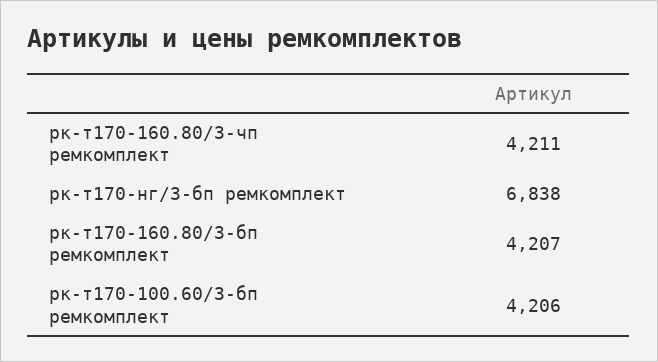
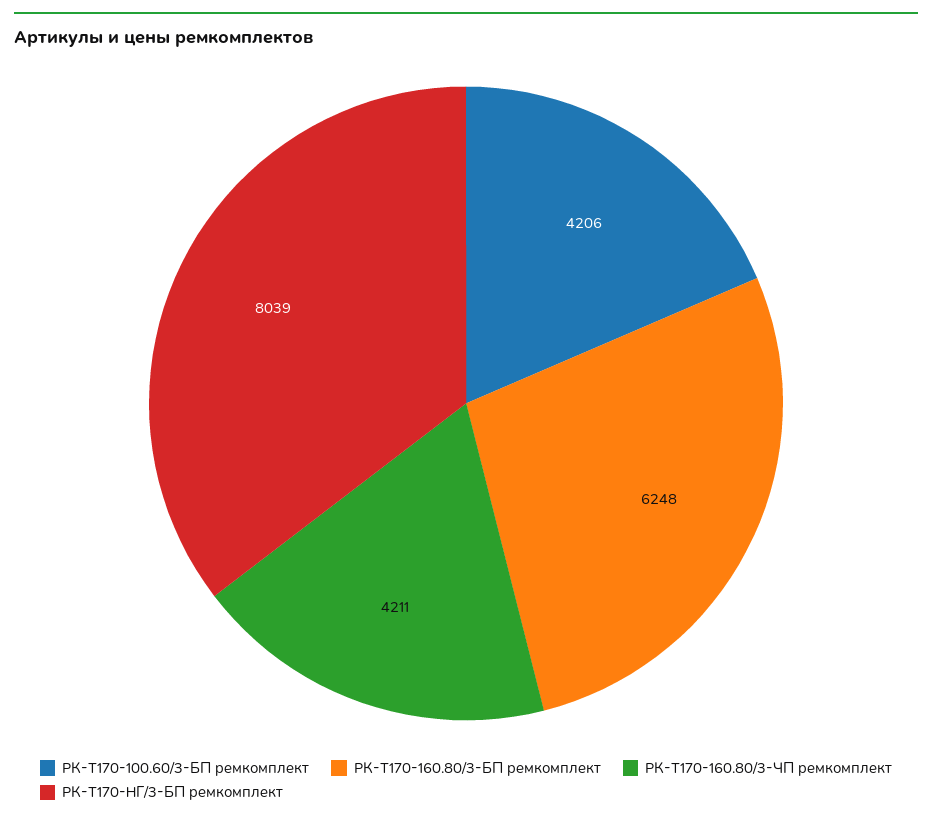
  {
    "рк-т170-160.80/3-чп ремкомплект": 4211,
-   "рк-т170-нг/3-бп ремкомплект": 6838,
+   "рк-т170-нг/3-бп ремкомплект": 8039,
-   "рк-т170-160.80/3-бп ремкомплект": 4207,
+   "рк-т170-160.80/3-бп ремкомплект": 6248,
    "рк-т170-100.60/3-бп ремкомплект": 4206
  }

